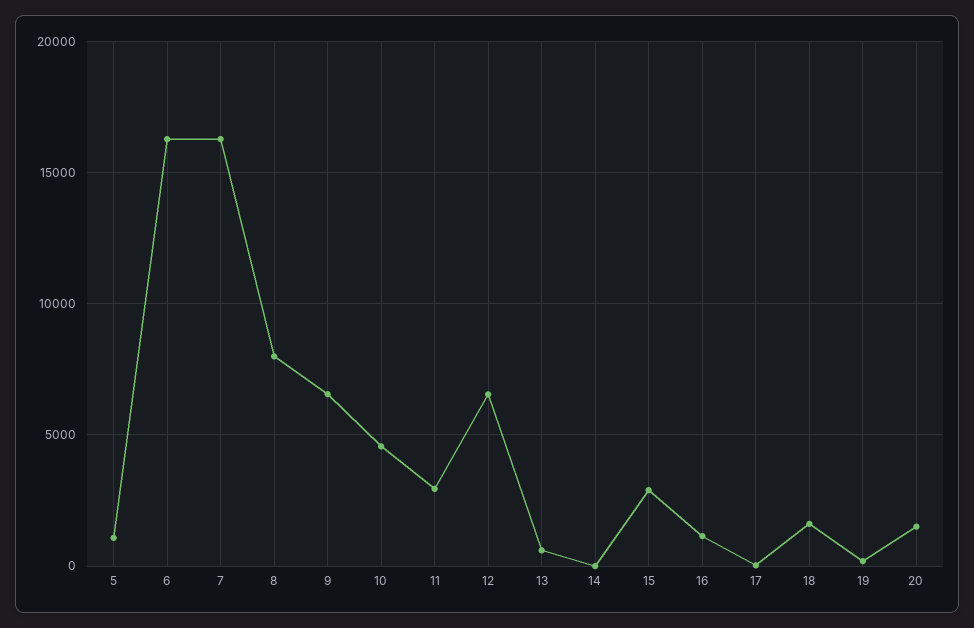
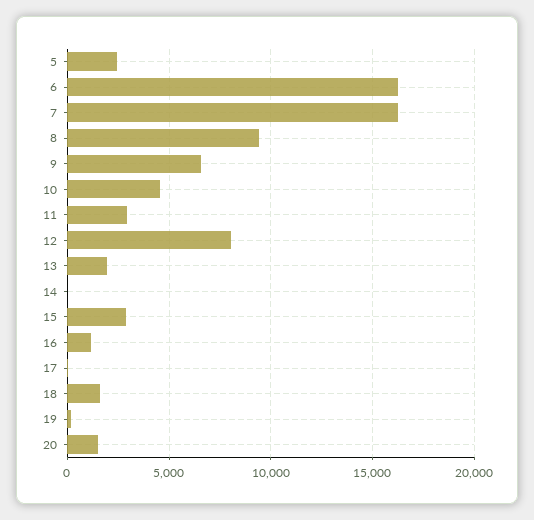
  {
-   "5": 1000,
+   "5": 2500,
    "6": 16500,
    "7": 16500,
-   "8": 8000,
+   "8": 9500,
    "9": 6500,
    "10": 4500,
    "11": 3000,
-   "12": 6500,
+   "12": 8000,
-   "13": 500,
+   "13": 2000,
    "14": 0,
    "15": 3000,
    "16": 1000,
    "17": 0,
    "18": 1500,
    "19": 0,
    "20": 1500
  }

